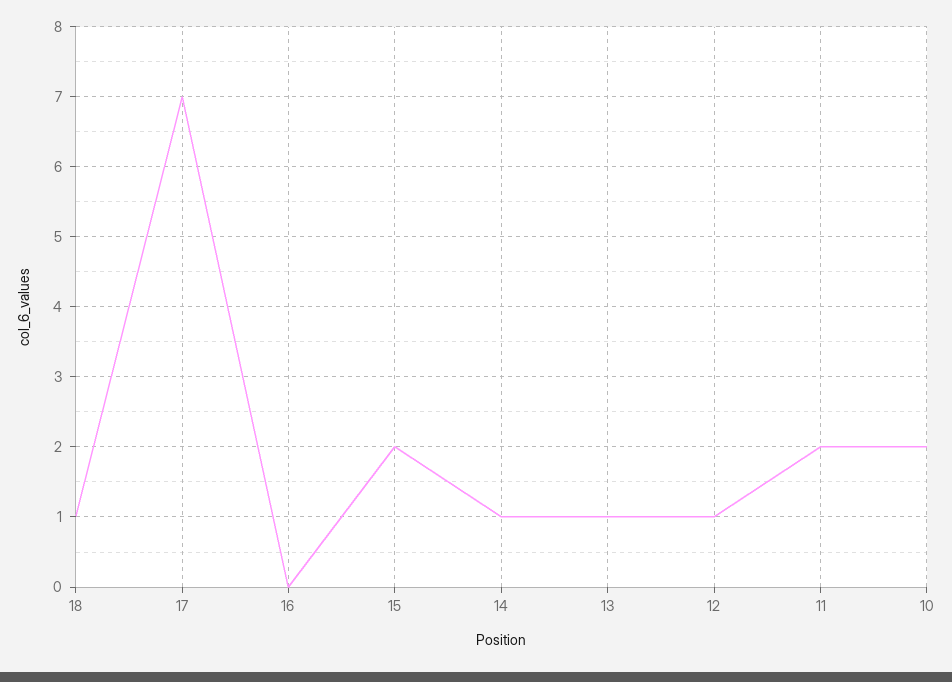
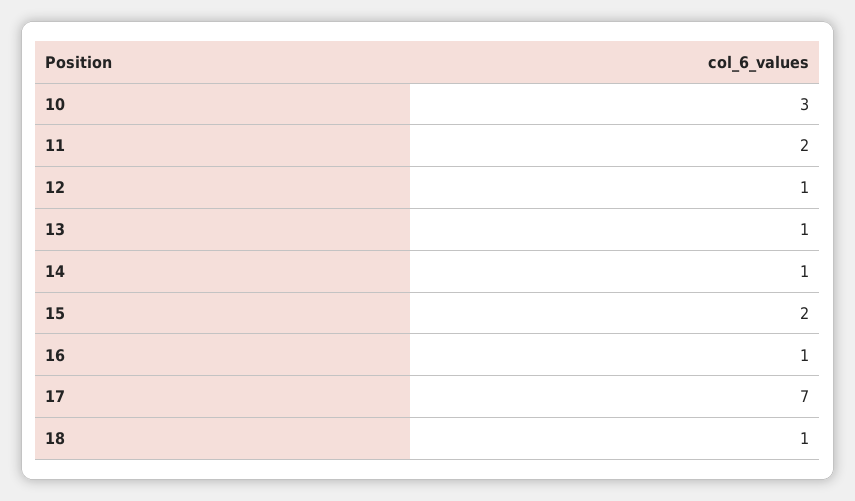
  {
    "18": 1,
    "17": 7,
-   "16": 0,
+   "16": 1,
    "15": 2,
    "14": 1,
    "13": 1,
    "12": 1,
    "11": 2,
-   "10": 2
+   "10": 3
  }

